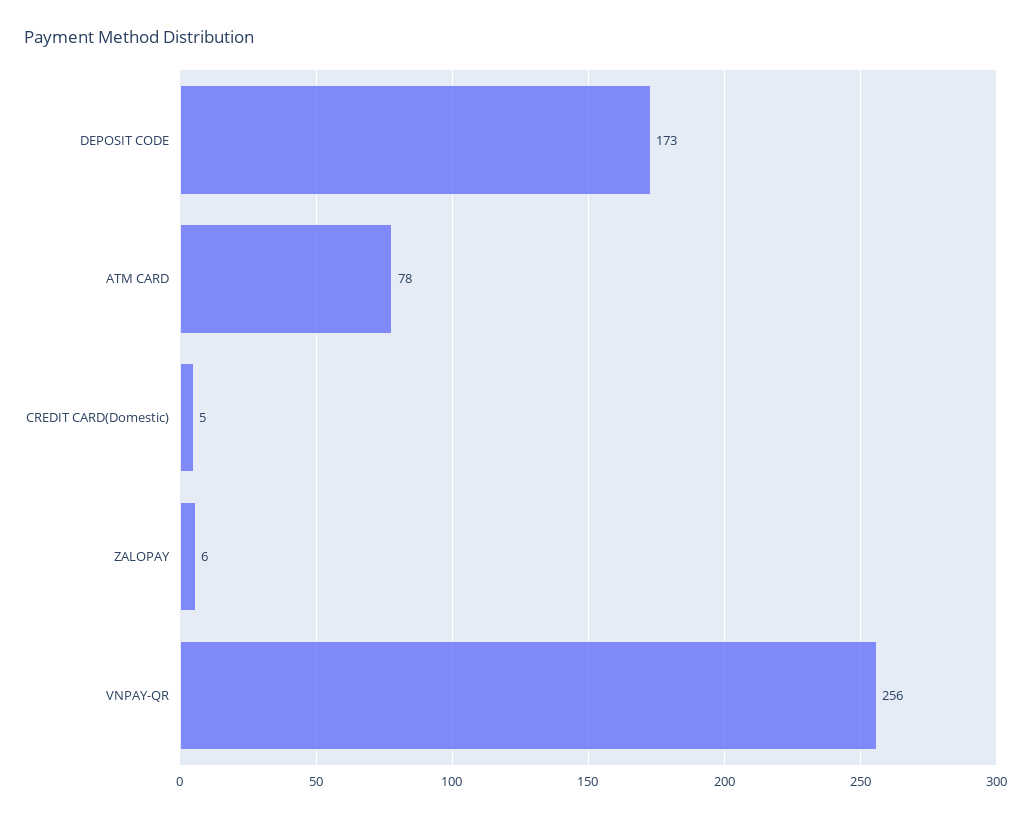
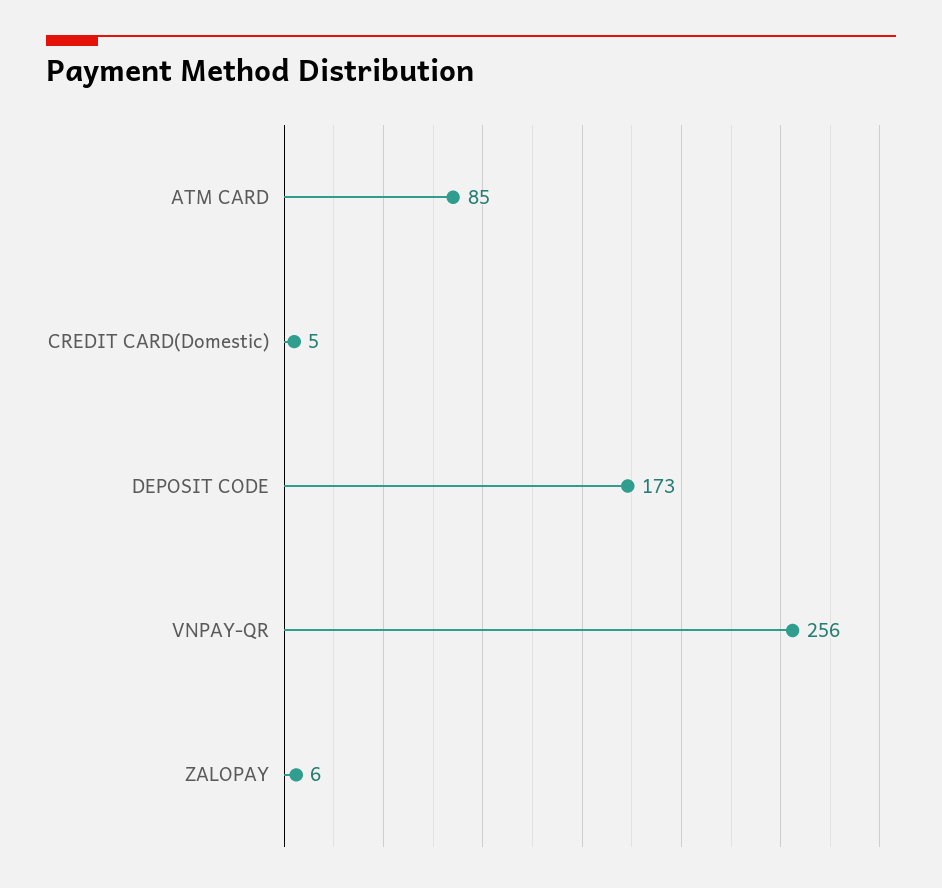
  {
    "DEPOSIT CODE": 173,
-   "ATM CARD": 78,
+   "ATM CARD": 85,
    "CREDIT CARD(Domestic)": 5,
    "ZALOPAY": 6,
    "VNPAY-QR": 256
  }

